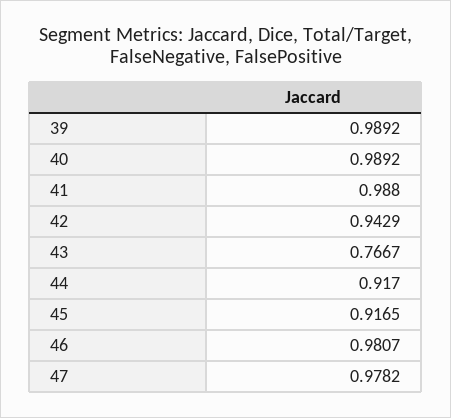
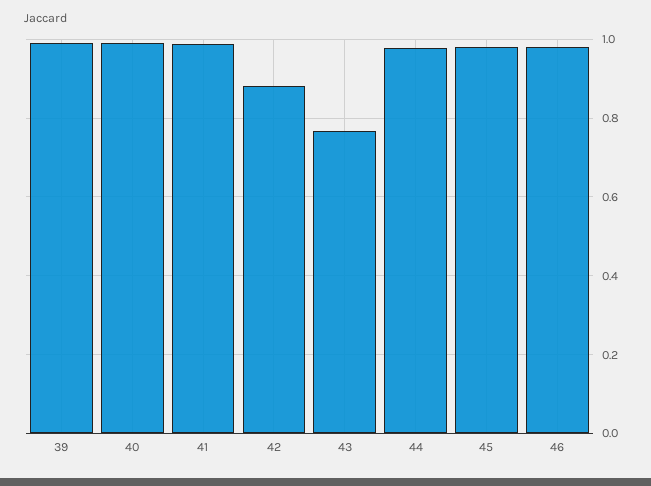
  {
    "39": 0.9892,
    "40": 0.9892,
    "41": 0.988,
-   "42": 0.9429,
+   "42": 0.88,
    "43": 0.7667,
-   "44": 0.917,
+   "44": 0.98,
-   "45": 0.9165,
+   "45": 0.98,
-   "46": 0.9807,
+   "46": 0.9807
-   "47": 0.9782
  }

